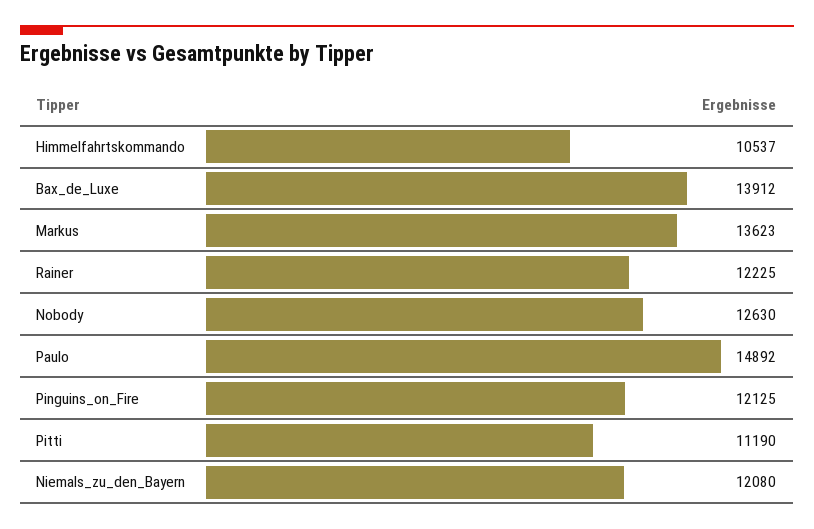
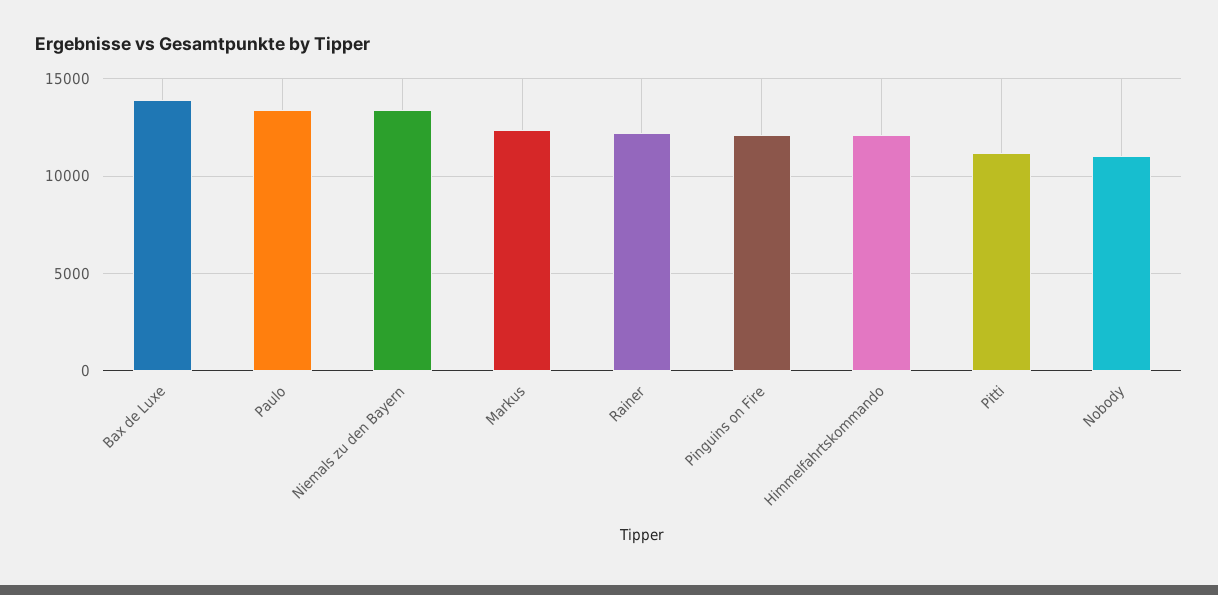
  {
-   "Himmelfahrtskommando": 10537,
+   "Himmelfahrtskommando": 12000,
    "Bax_de_Luxe": 13912,
-   "Markus": 13623,
+   "Markus": 12500,
    "Rainer": 12225,
-   "Nobody": 12630,
+   "Nobody": 11000,
-   "Paulo": 14892,
+   "Paulo": 13500,
    "Pinguins_on_Fire": 12125,
    "Pitti": 11190,
-   "Niemals_zu_den_Bayern": 12080
+   "Niemals_zu_den_Bayern": 13500
  }

